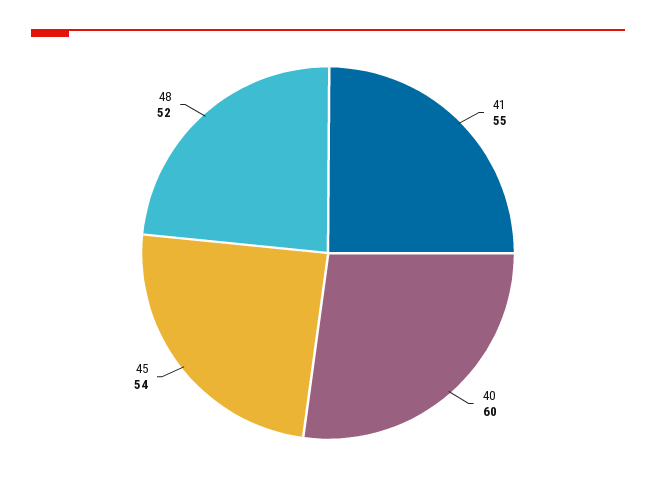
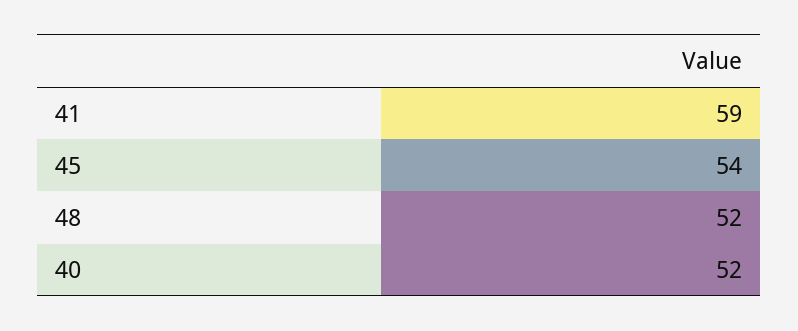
  {
-   "41": 55,
+   "41": 59,
-   "40": 60,
+   "40": 52,
    "45": 54,
    "48": 52
  }

